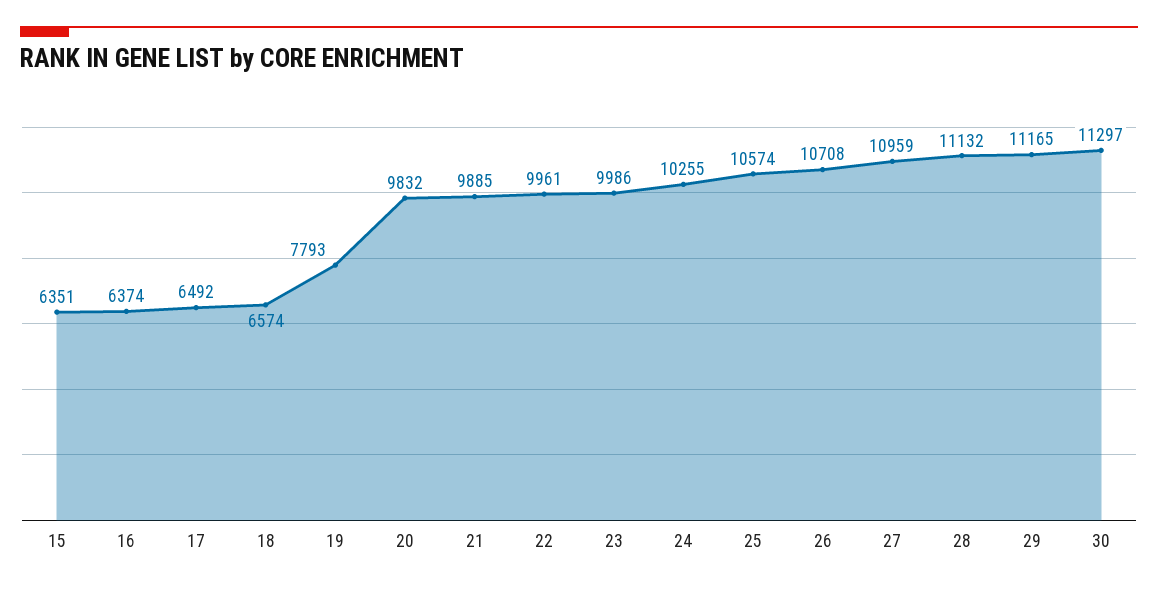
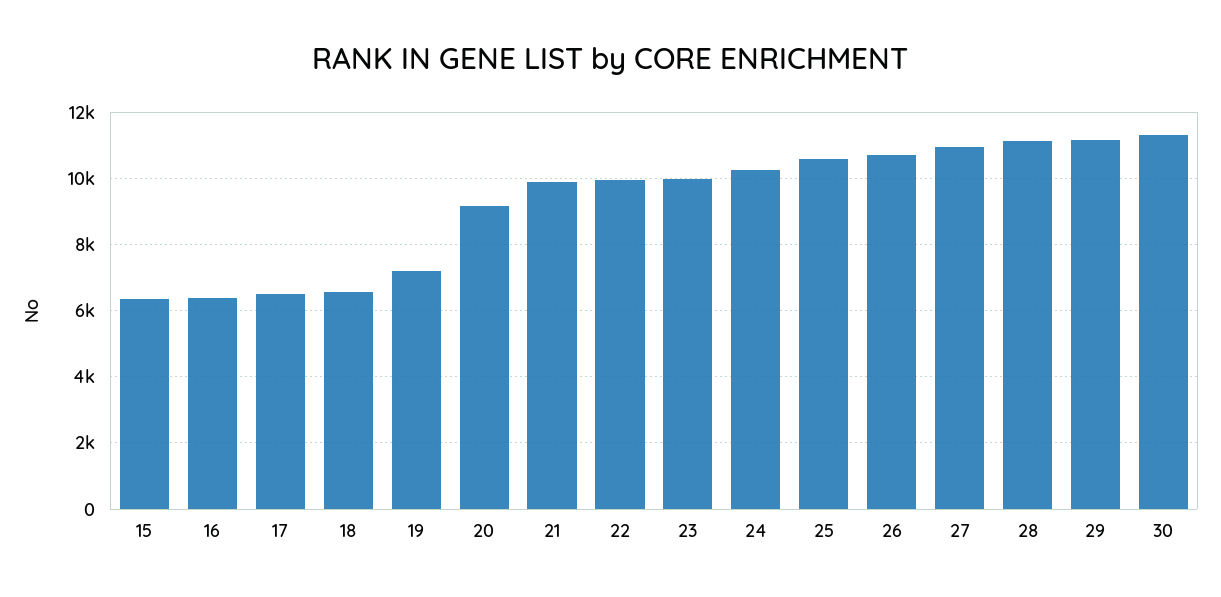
  {
    "15": 6351,
    "16": 6374,
    "17": 6492,
    "18": 6574,
-   "19": 7793,
+   "19": 7200,
-   "20": 9832,
+   "20": 9200,
    "21": 9885,
    "22": 9961,
    "23": 9986,
    "24": 10255,
    "25": 10574,
    "26": 10708,
    "27": 10959,
    "28": 11132,
    "29": 11165,
    "30": 11297
  }

